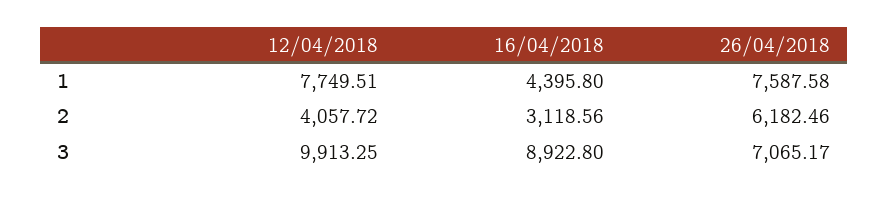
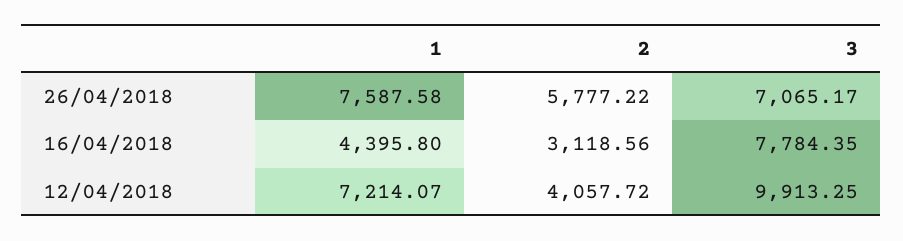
  {
    "12/04/2018": {
-     "1": 7749.51,
+     "1": 7214.07,
      "2": 4057.72,
      "3": 9913.25
    },
    "16/04/2018": {
      "1": 4395.8,
      "2": 3118.56,
-     "3": 8922.8
+     "3": 7784.35
    },
    "26/04/2018": {
      "1": 7587.58,
-     "2": 6182.46,
+     "2": 5777.22,
      "3": 7065.17
    }
  }

